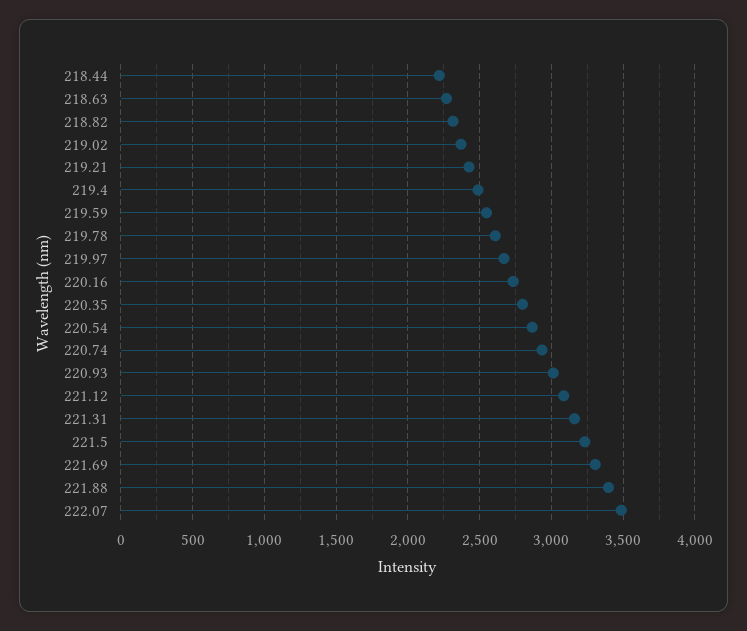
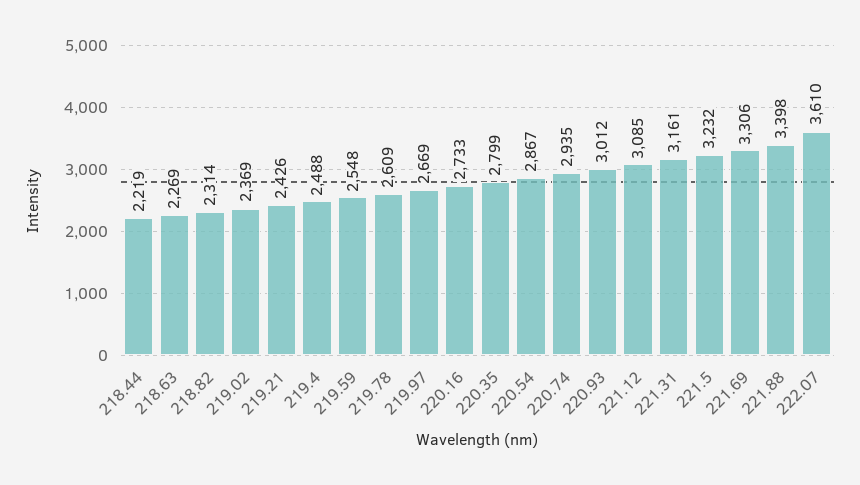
  {
    "218.44": 2219,
    "218.63": 2269,
    "218.82": 2314,
    "219.02": 2369,
    "219.21": 2426,
    "219.4": 2488,
    "219.59": 2548,
    "219.78": 2609,
    "219.97": 2669,
    "220.16": 2733,
    "220.35": 2799,
    "220.54": 2867,
    "220.74": 2935,
    "220.93": 3012,
    "221.12": 3085,
    "221.31": 3161,
    "221.5": 3232,
    "221.69": 3306,
    "221.88": 3398,
-   "222.07": 3500
+   "222.07": 3610
  }

